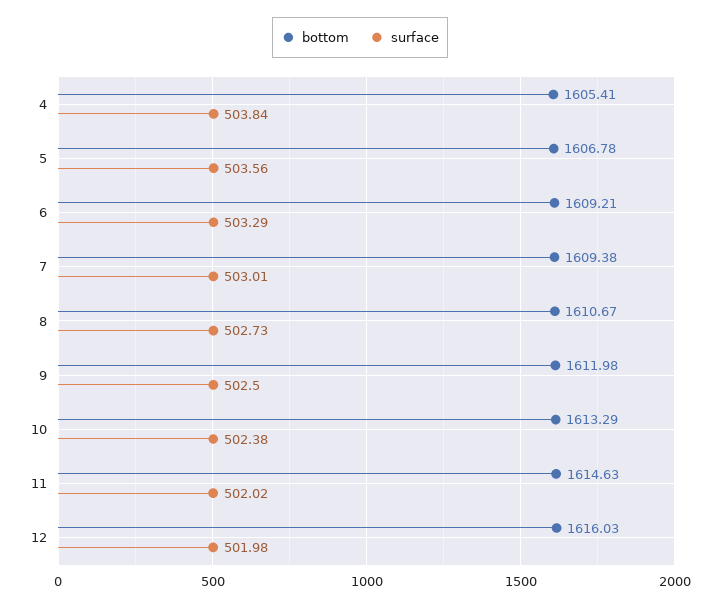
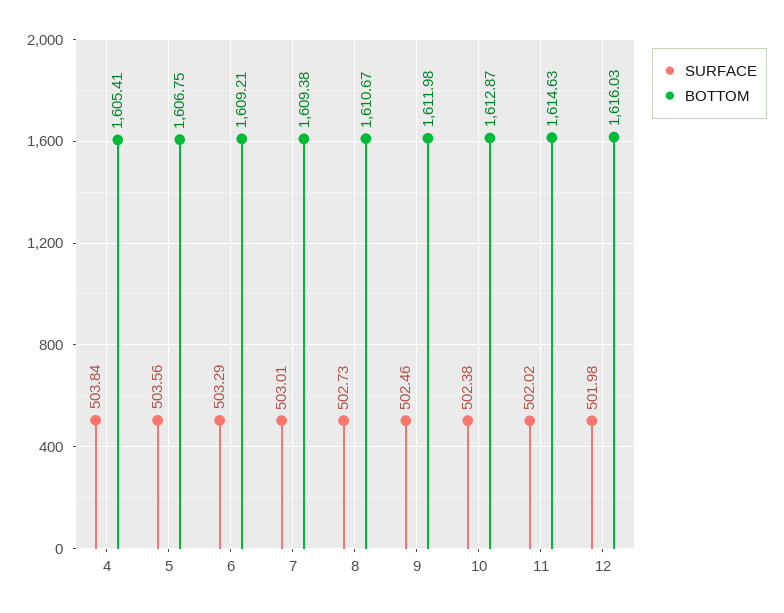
  {
    "bottom": {
      "4": 1605.41,
-     "5": 1606.78,
+     "5": 1606.75,
      "6": 1609.21,
      "7": 1609.38,
      "8": 1610.67,
      "9": 1611.98,
-     "10": 1613.29,
+     "10": 1612.87,
      "11": 1614.63,
      "12": 1616.03
    },
    "surface": {
      "4": 503.84,
      "5": 503.56,
      "6": 503.29,
      "7": 503.01,
      "8": 502.73,
-     "9": 502.5,
+     "9": 502.46,
      "10": 502.38,
      "11": 502.02,
      "12": 501.98
    }
  }

